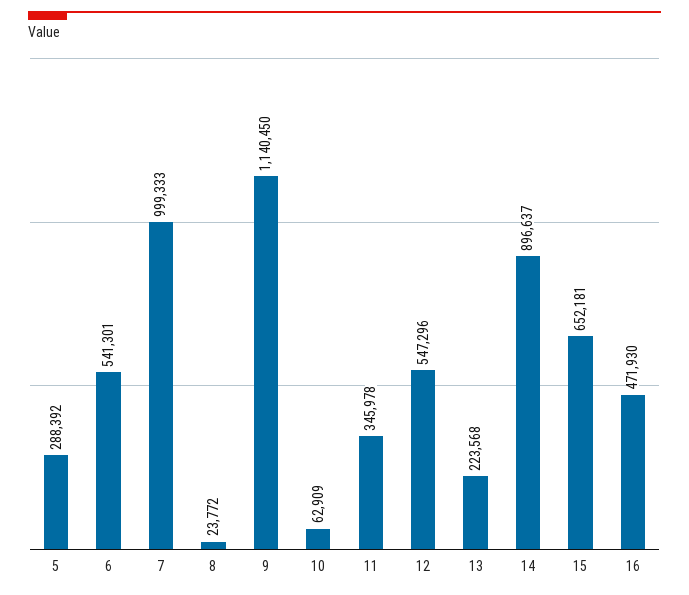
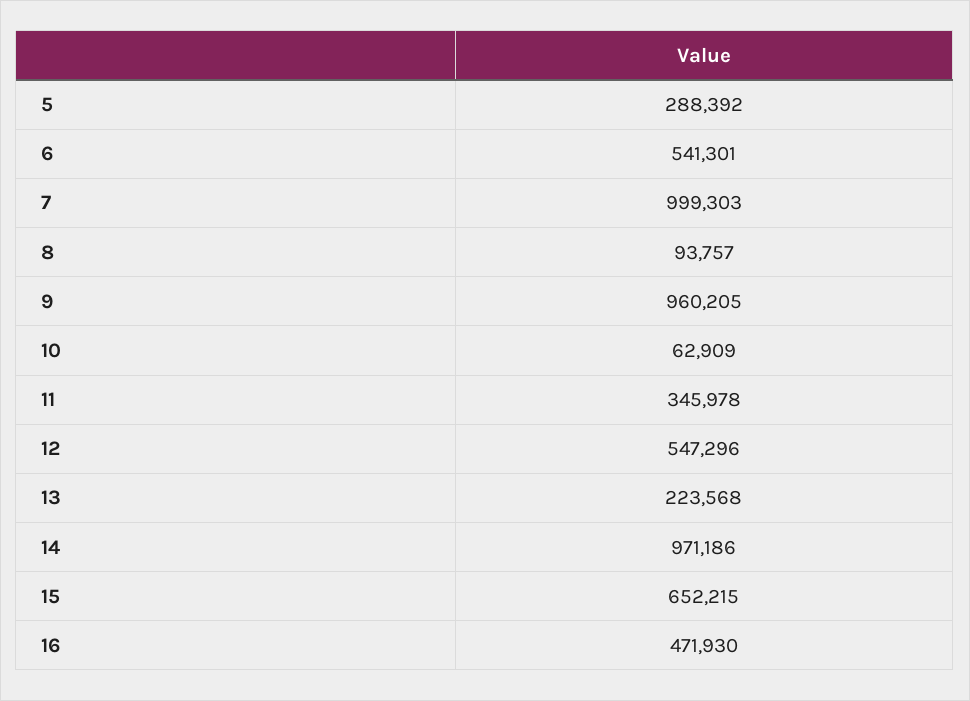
  {
    "5": 288392,
    "6": 541301,
-   "7": 999333,
+   "7": 999303,
-   "8": 23772,
+   "8": 93757,
-   "9": 1140450,
+   "9": 960205,
    "10": 62909,
    "11": 345978,
    "12": 547296,
    "13": 223568,
-   "14": 896637,
+   "14": 971186,
-   "15": 652181,
+   "15": 652215,
    "16": 471930
  }

